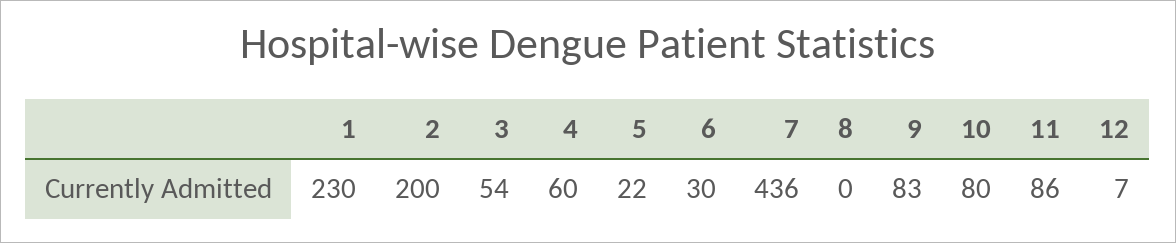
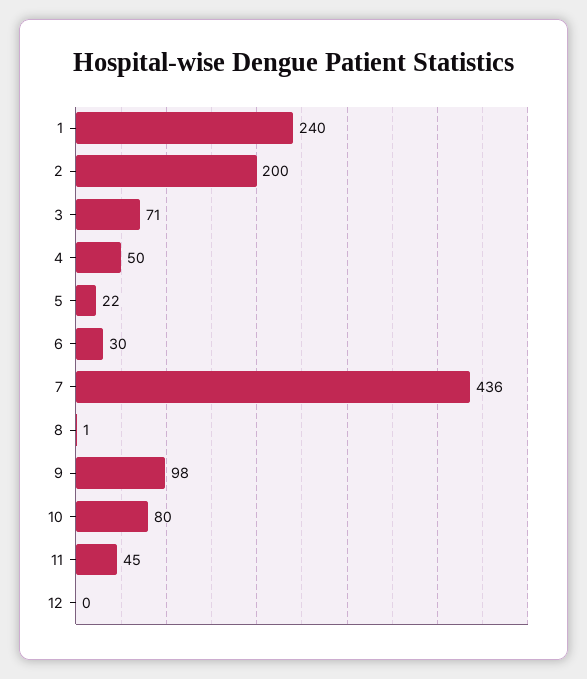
  {
-   "1": 230,
+   "1": 240,
    "2": 200,
-   "3": 54,
+   "3": 71,
-   "4": 60,
+   "4": 50,
    "5": 22,
    "6": 30,
    "7": 436,
-   "8": 0,
+   "8": 1,
-   "9": 83,
+   "9": 98,
    "10": 80,
-   "11": 86,
+   "11": 45,
-   "12": 7
+   "12": 0
  }

